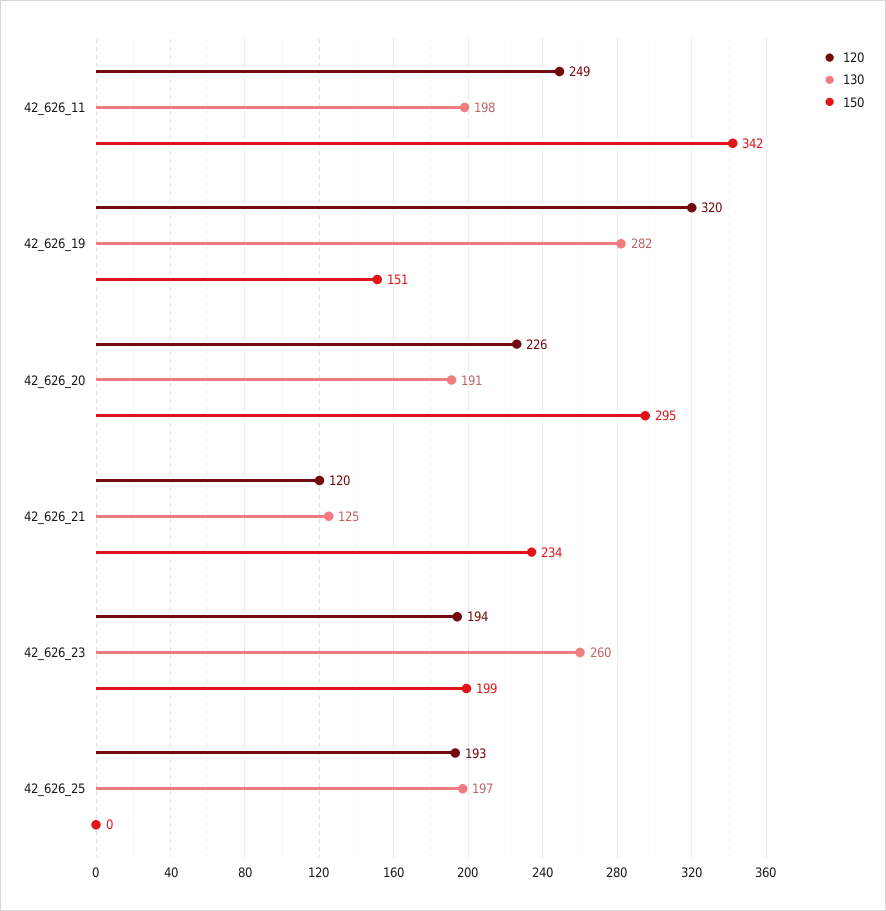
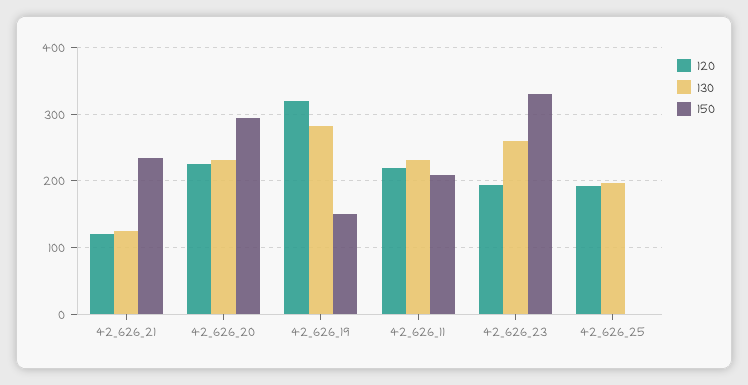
  {
    "120": {
-     "42_626_11": 249,
+     "42_626_11": 220,
      "42_626_19": 320,
      "42_626_20": 226,
      "42_626_21": 120,
      "42_626_23": 194,
      "42_626_25": 193
    },
    "130": {
-     "42_626_11": 198,
+     "42_626_11": 230,
      "42_626_19": 282,
-     "42_626_20": 191,
+     "42_626_20": 230,
      "42_626_21": 125,
      "42_626_23": 260,
      "42_626_25": 197
    },
    "150": {
-     "42_626_11": 342,
+     "42_626_11": 210,
      "42_626_19": 151,
      "42_626_20": 295,
      "42_626_21": 234,
-     "42_626_23": 199,
+     "42_626_23": 330,
      "42_626_25": 0
    }
  }

